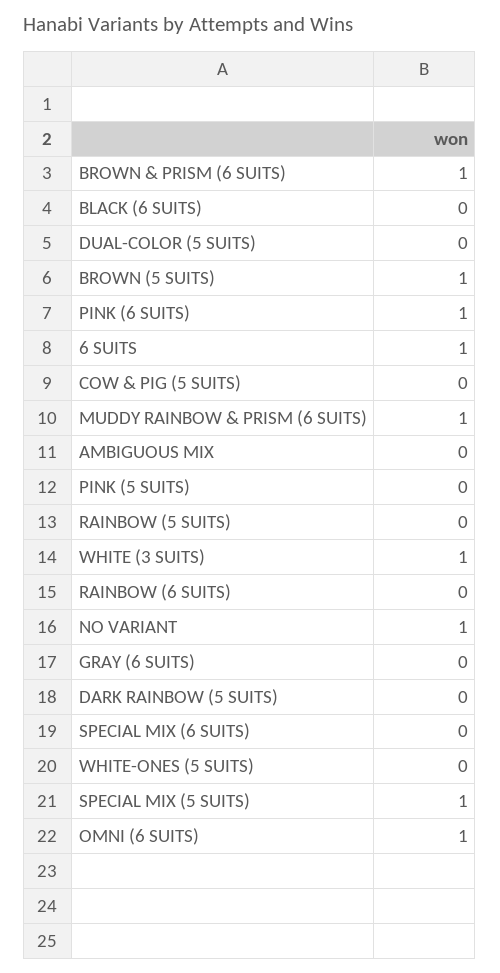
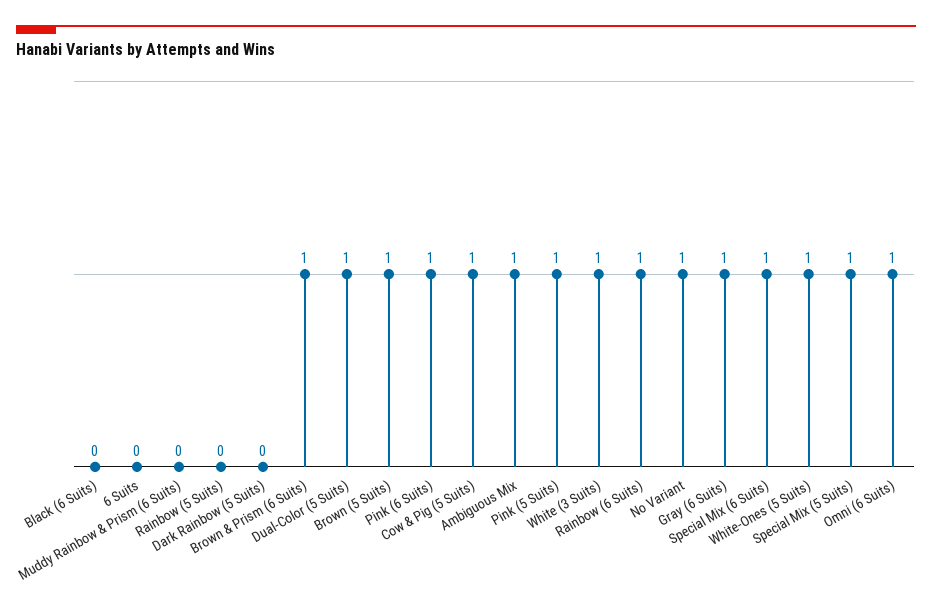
  {
    "BROWN & PRISM (6 SUITS)": 1,
    "BLACK (6 SUITS)": 0,
-   "DUAL-COLOR (5 SUITS)": 0,
+   "DUAL-COLOR (5 SUITS)": 1,
    "BROWN (5 SUITS)": 1,
    "PINK (6 SUITS)": 1,
-   "6 SUITS": 1,
+   "6 SUITS": 0,
-   "COW & PIG (5 SUITS)": 0,
+   "COW & PIG (5 SUITS)": 1,
-   "MUDDY RAINBOW & PRISM (6 SUITS)": 1,
+   "MUDDY RAINBOW & PRISM (6 SUITS)": 0,
-   "AMBIGUOUS MIX": 0,
+   "AMBIGUOUS MIX": 1,
-   "PINK (5 SUITS)": 0,
+   "PINK (5 SUITS)": 1,
    "RAINBOW (5 SUITS)": 0,
    "WHITE (3 SUITS)": 1,
-   "RAINBOW (6 SUITS)": 0,
+   "RAINBOW (6 SUITS)": 1,
    "NO VARIANT": 1,
-   "GRAY (6 SUITS)": 0,
+   "GRAY (6 SUITS)": 1,
    "DARK RAINBOW (5 SUITS)": 0,
-   "SPECIAL MIX (6 SUITS)": 0,
+   "SPECIAL MIX (6 SUITS)": 1,
-   "WHITE-ONES (5 SUITS)": 0,
+   "WHITE-ONES (5 SUITS)": 1,
    "SPECIAL MIX (5 SUITS)": 1,
    "OMNI (6 SUITS)": 1
  }

